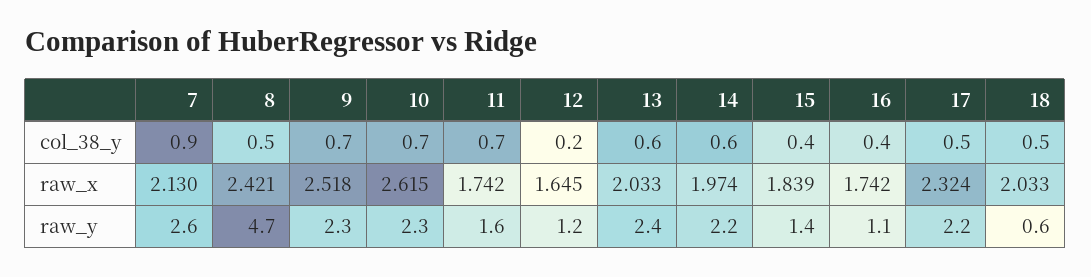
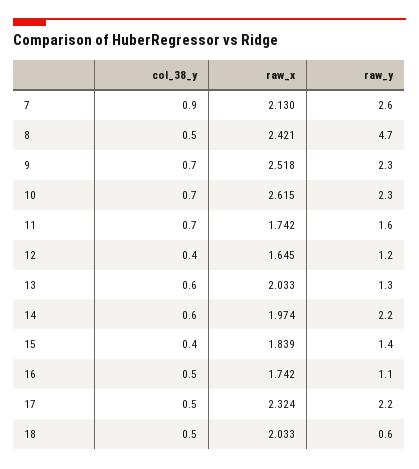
  {
    "7": {
      "col_38_y": 0.9,
      "raw_x": 2.13,
      "raw_y": 2.6
    },
    "8": {
      "col_38_y": 0.5,
      "raw_x": 2.421,
      "raw_y": 4.7
    },
    "9": {
      "col_38_y": 0.7,
      "raw_x": 2.518,
      "raw_y": 2.3
    },
    "10": {
      "col_38_y": 0.7,
      "raw_x": 2.615,
      "raw_y": 2.3
    },
    "11": {
      "col_38_y": 0.7,
      "raw_x": 1.742,
      "raw_y": 1.6
    },
    "12": {
-     "col_38_y": 0.2,
+     "col_38_y": 0.4,
      "raw_x": 1.645,
      "raw_y": 1.2
    },
    "13": {
      "col_38_y": 0.6,
      "raw_x": 2.033,
-     "raw_y": 2.4
+     "raw_y": 1.3
    },
    "14": {
      "col_38_y": 0.6,
      "raw_x": 1.974,
      "raw_y": 2.2
    },
    "15": {
      "col_38_y": 0.4,
      "raw_x": 1.839,
      "raw_y": 1.4
    },
    "16": {
-     "col_38_y": 0.4,
+     "col_38_y": 0.5,
      "raw_x": 1.742,
      "raw_y": 1.1
    },
    "17": {
      "col_38_y": 0.5,
      "raw_x": 2.324,
      "raw_y": 2.2
    },
    "18": {
      "col_38_y": 0.5,
      "raw_x": 2.033,
      "raw_y": 0.6
    }
  }

